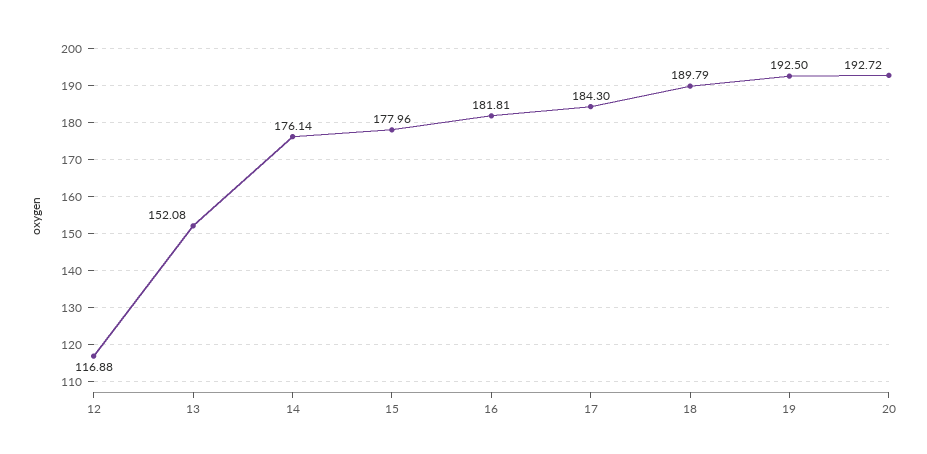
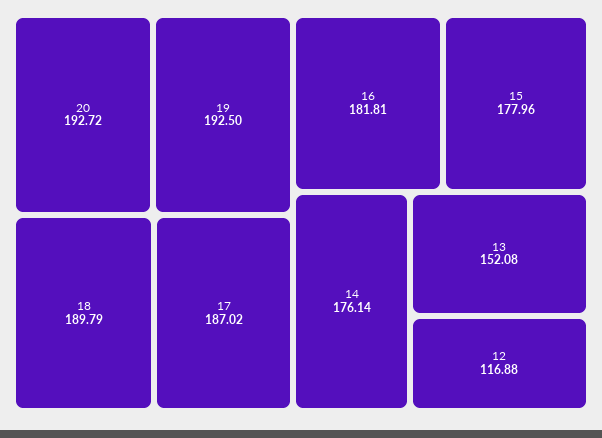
  {
    "12": 116.88,
    "13": 152.08,
    "14": 176.14,
    "15": 177.96,
    "16": 181.81,
-   "17": 184.3,
+   "17": 187.02,
    "18": 189.79,
    "19": 192.5,
    "20": 192.72
  }

